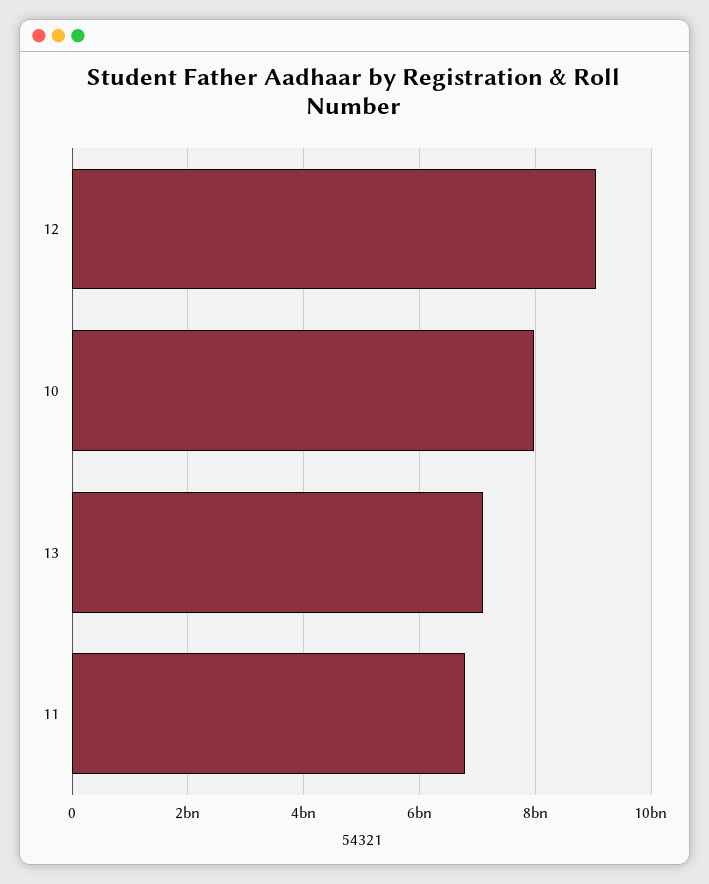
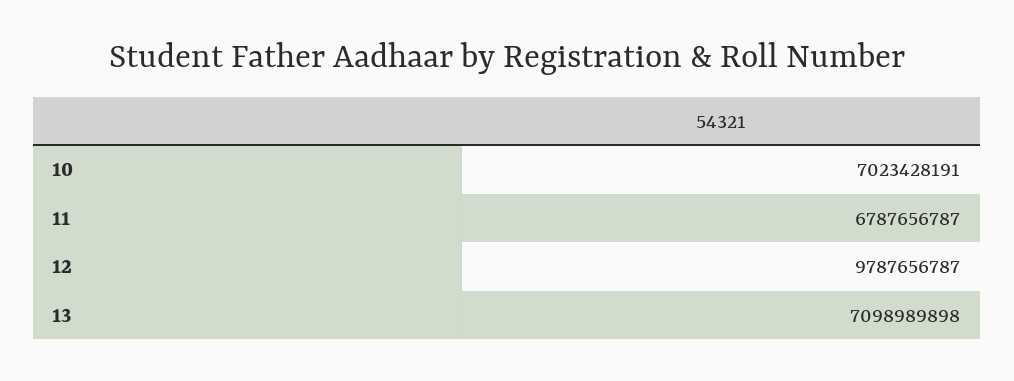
  {
-   "12": 9000000000,
+   "12": 9787656787,
-   "10": 8000000000,
+   "10": 7023428191,
    "13": 7098989898,
    "11": 6787656787
  }

